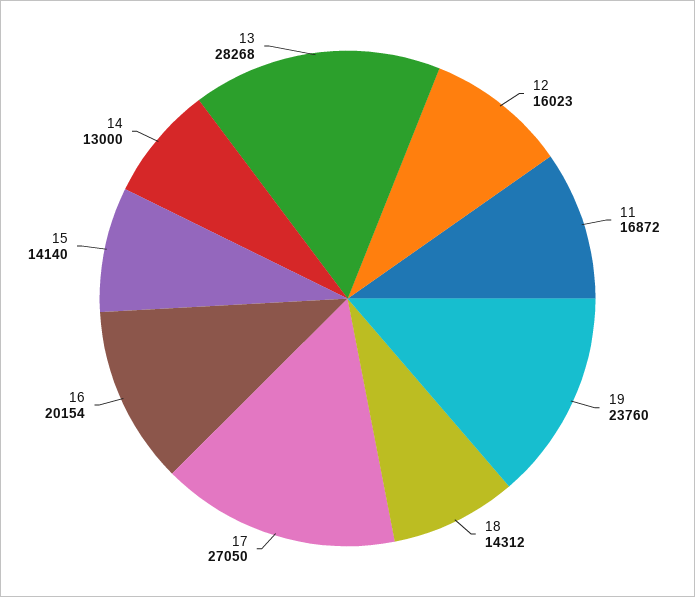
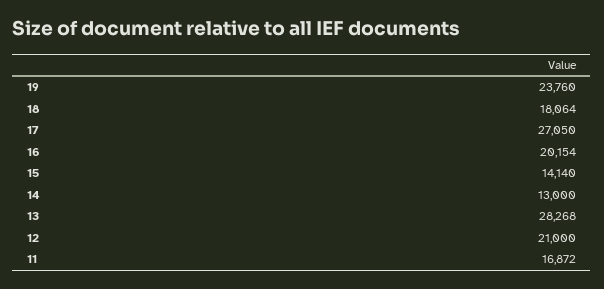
  {
-   "12": 16023,
+   "12": 21000,
    "11": 16872,
    "19": 23760,
-   "18": 14312,
+   "18": 18064,
    "17": 27050,
    "16": 20154,
    "15": 14140,
    "14": 13000,
    "13": 28268
  }

